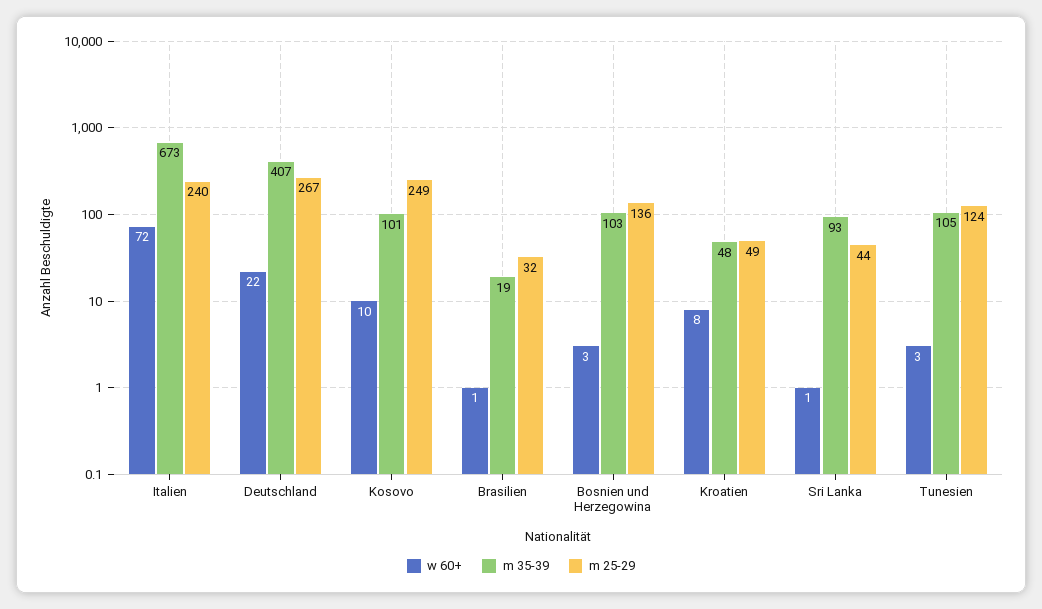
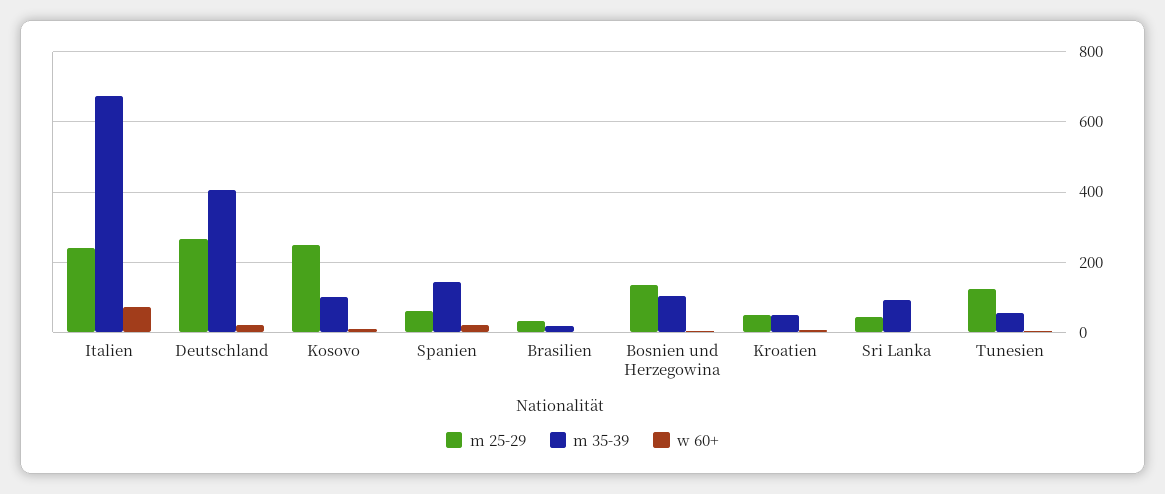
  {
    "w 60+": {
      "Italien": 72,
      "Deutschland": 22,
      "Kosovo": 10,
      "Brasilien": 1,
      "Bosnien und Herzegowina": 3,
      "Kroatien": 8,
      "Sri Lanka": 1,
-     "Tunesien": 3
+     "Tunesien": 3,
+     "Spanien": 20
    },
    "m 35-39": {
      "Italien": 673,
      "Deutschland": 407,
      "Kosovo": 101,
      "Brasilien": 19,
      "Bosnien und Herzegowina": 103,
      "Kroatien": 48,
      "Sri Lanka": 93,
-     "Tunesien": 105
+     "Tunesien": 60,
+     "Spanien": 140
    },
    "m 25-29": {
      "Italien": 240,
      "Deutschland": 267,
      "Kosovo": 249,
      "Brasilien": 32,
      "Bosnien und Herzegowina": 136,
      "Kroatien": 49,
      "Sri Lanka": 44,
-     "Tunesien": 124
+     "Tunesien": 124,
+     "Spanien": 60
    }
  }

